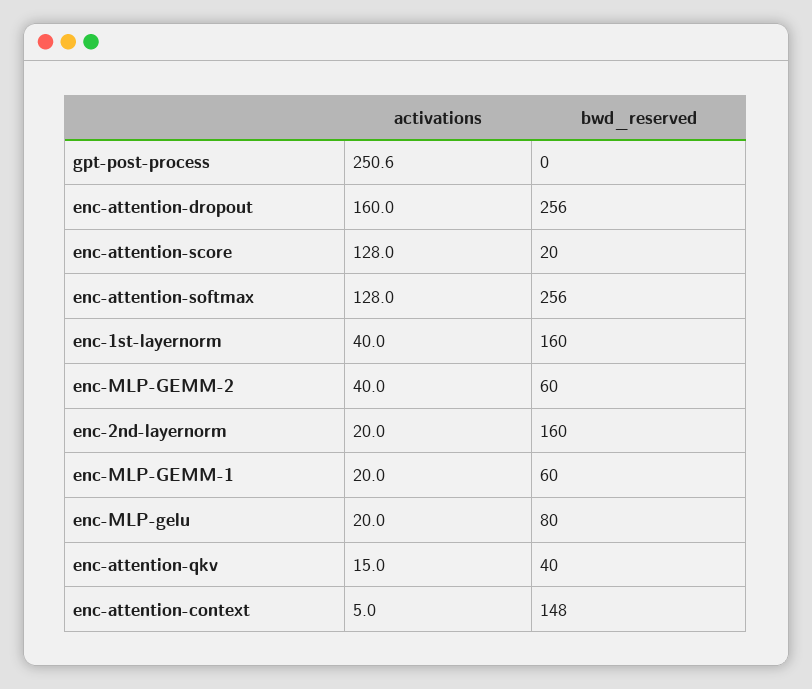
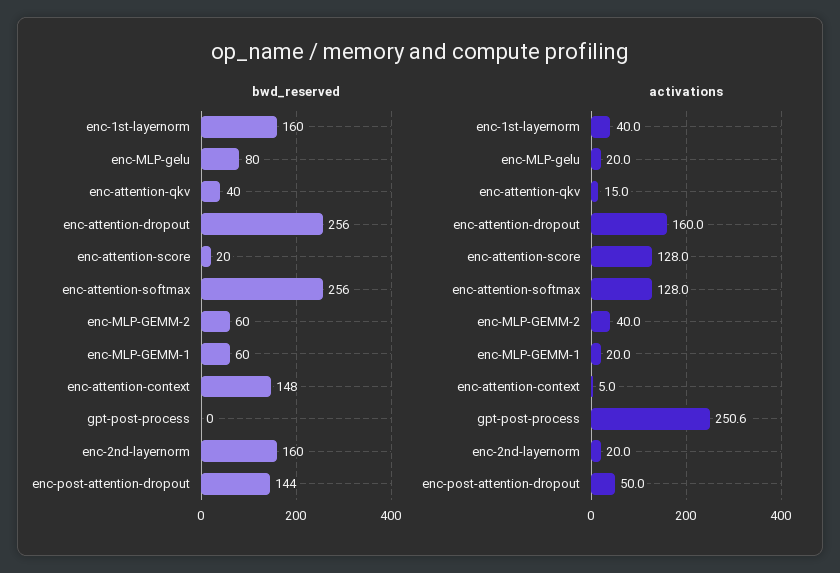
  {
    "activations": {
      "gpt-post-process": 250.6,
      "enc-attention-dropout": 160,
      "enc-attention-score": 128,
      "enc-attention-softmax": 128,
      "enc-1st-layernorm": 40,
      "enc-MLP-GEMM-2": 40,
      "enc-2nd-layernorm": 20,
      "enc-MLP-GEMM-1": 20,
      "enc-MLP-gelu": 20,
      "enc-attention-qkv": 15,
-     "enc-attention-context": 5
+     "enc-attention-context": 5,
+     "enc-post-attention-dropout": 50
    },
    "bwd_reserved": {
      "gpt-post-process": 0,
      "enc-attention-dropout": 256,
      "enc-attention-score": 20,
      "enc-attention-softmax": 256,
      "enc-1st-layernorm": 160,
      "enc-MLP-GEMM-2": 60,
      "enc-2nd-layernorm": 160,
      "enc-MLP-GEMM-1": 60,
      "enc-MLP-gelu": 80,
      "enc-attention-qkv": 40,
-     "enc-attention-context": 148
+     "enc-attention-context": 148,
+     "enc-post-attention-dropout": 144
    }
  }

